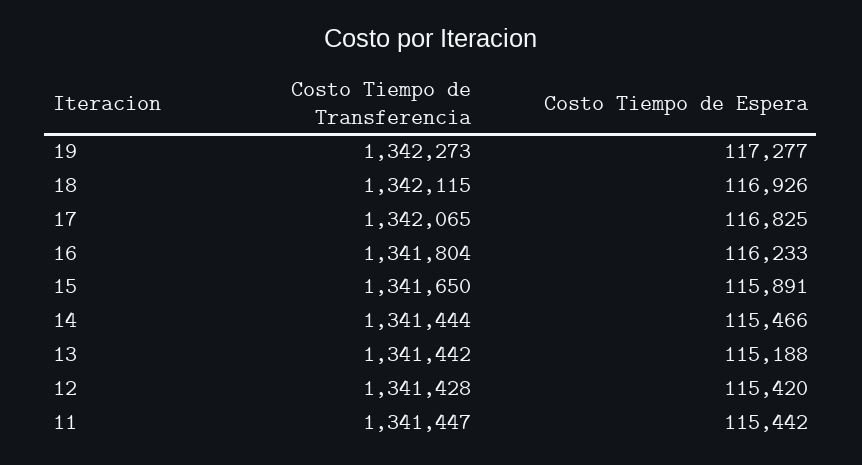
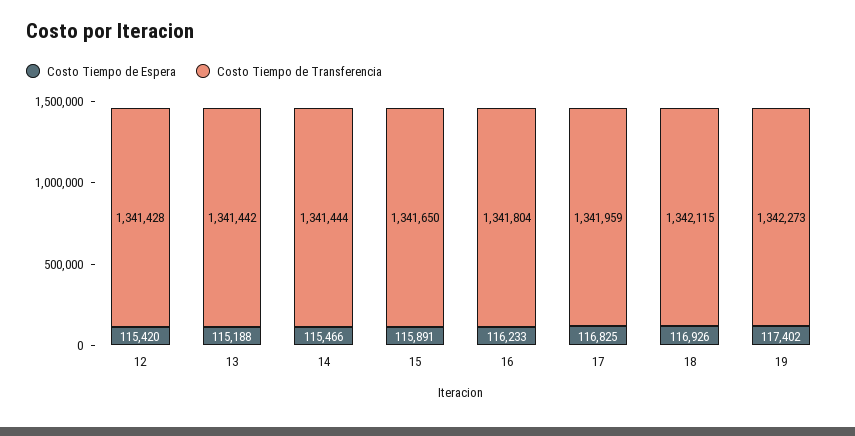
  {
    "Costo Tiempo de Transferencia": {
      "19": 1342273,
      "18": 1342115,
-     "17": 1342065,
+     "17": 1341959,
      "16": 1341804,
      "15": 1341650,
      "14": 1341444,
      "13": 1341442,
-     "12": 1341428,
+     "12": 1341428
-     "11": 1341447
    },
    "Costo Tiempo de Espera": {
-     "19": 117277,
+     "19": 117402,
      "18": 116926,
      "17": 116825,
      "16": 116233,
      "15": 115891,
      "14": 115466,
      "13": 115188,
-     "12": 115420,
+     "12": 115420
-     "11": 115442
    }
  }

